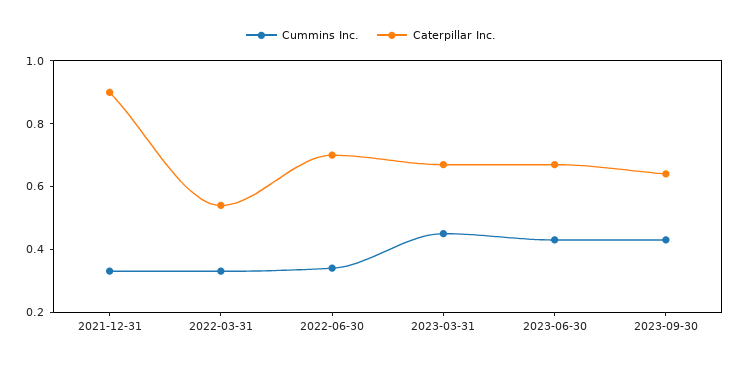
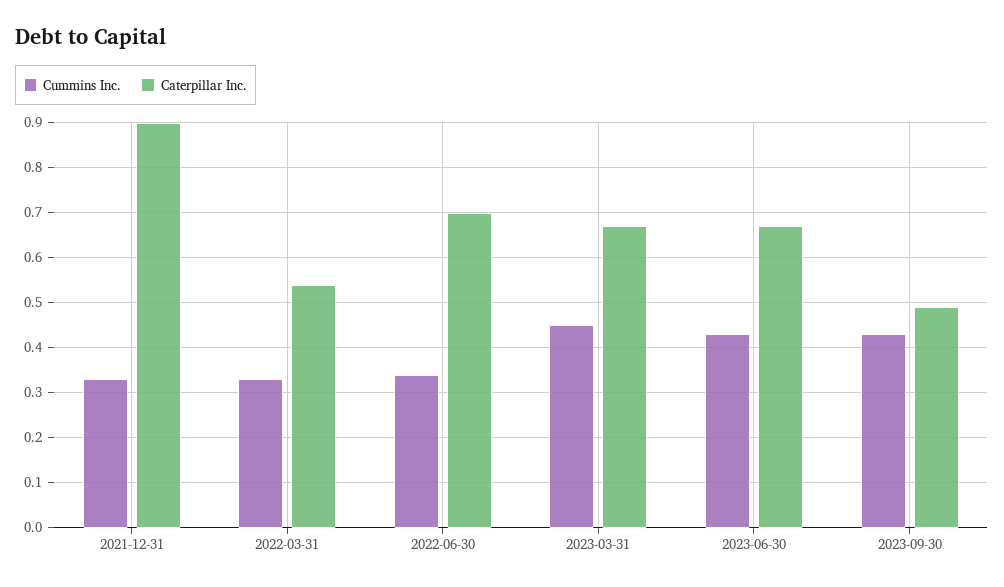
  {
    "Cummins Inc.": {
      "2021-12-31": 0.35,
      "2022-03-31": 0.35,
      "2022-06-30": 0.35,
      "2023-03-31": 0.45,
      "2023-06-30": 0.45,
      "2023-09-30": 0.45
    },
    "Caterpillar Inc.": {
      "2021-12-31": 0.9,
      "2022-03-31": 0.55,
      "2022-06-30": 0.7,
      "2023-03-31": 0.65,
      "2023-06-30": 0.65,
-     "2023-09-30": 0.65
+     "2023-09-30": 0.5
    }
  }

